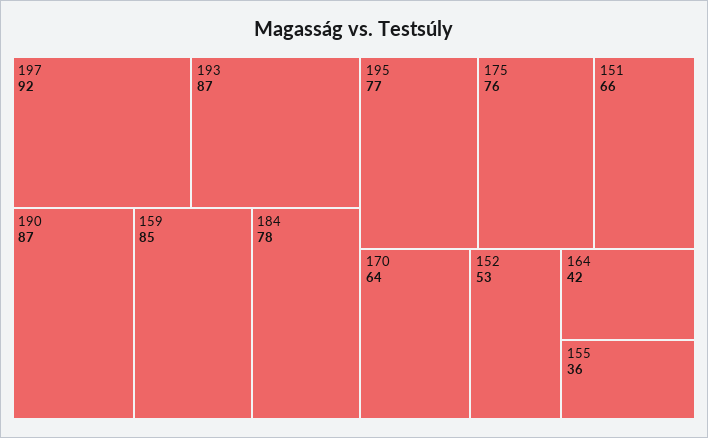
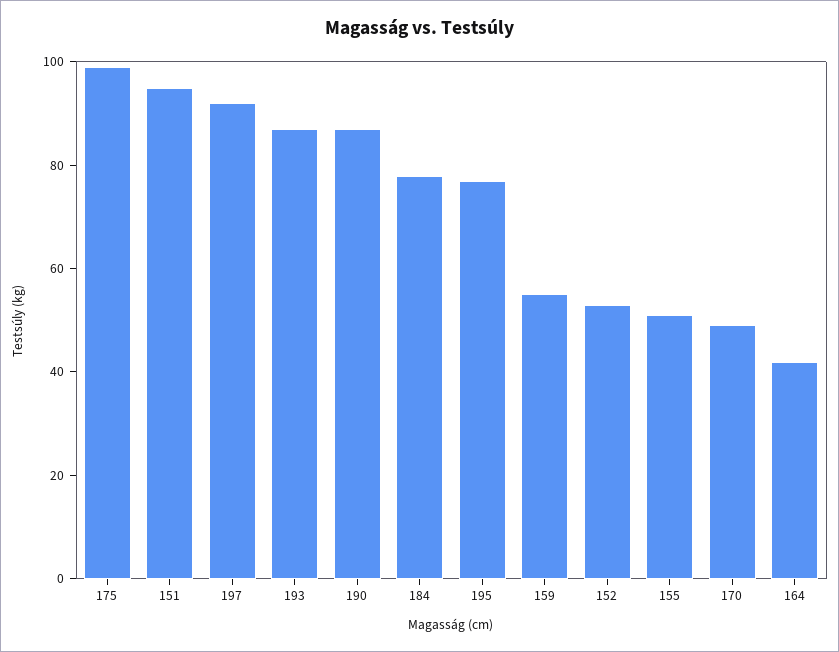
  {
    "197": 92,
    "193": 87,
    "190": 87,
-   "159": 85,
+   "159": 55,
    "184": 78,
    "195": 77,
-   "175": 76,
+   "175": 100,
-   "151": 66,
+   "151": 95,
-   "170": 64,
+   "170": 50,
    "152": 53,
    "164": 42,
-   "155": 36
+   "155": 50
  }

